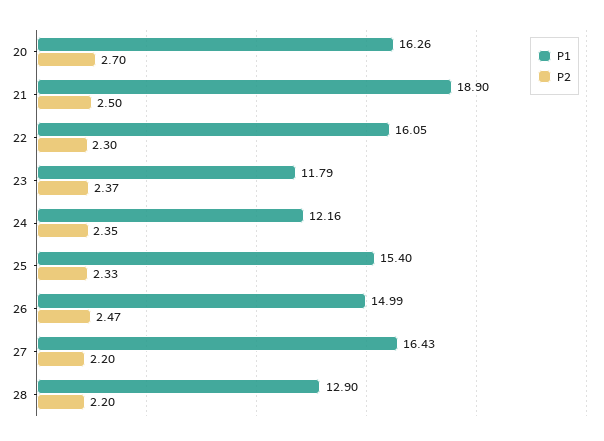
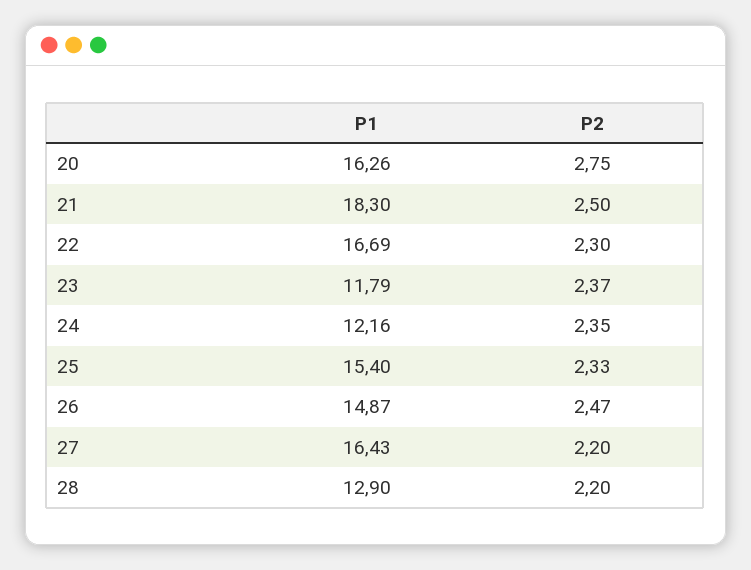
  {
    "P1": {
      "20": 16.26,
-     "21": 18.9,
+     "21": 18.3,
-     "22": 16.05,
+     "22": 16.69,
      "23": 11.79,
      "24": 12.16,
      "25": 15.4,
-     "26": 14.99,
+     "26": 14.87,
      "27": 16.43,
      "28": 12.9
    },
    "P2": {
-     "20": 2.7,
+     "20": 2.75,
      "21": 2.5,
      "22": 2.3,
      "23": 2.37,
      "24": 2.35,
      "25": 2.33,
      "26": 2.47,
      "27": 2.2,
      "28": 2.2
    }
  }

